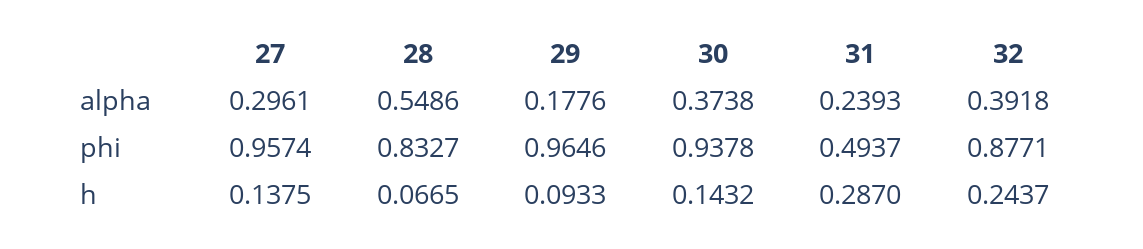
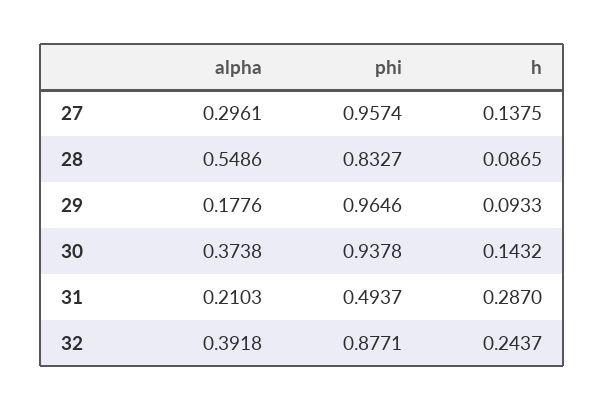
  {
    "27": {
      "alpha": 0.2961,
      "phi": 0.9574,
      "h": 0.1375
    },
    "28": {
      "alpha": 0.5486,
      "phi": 0.8327,
-     "h": 0.0665
+     "h": 0.0865
    },
    "29": {
      "alpha": 0.1776,
      "phi": 0.9646,
      "h": 0.0933
    },
    "30": {
      "alpha": 0.3738,
      "phi": 0.9378,
      "h": 0.1432
    },
    "31": {
-     "alpha": 0.2393,
+     "alpha": 0.2103,
      "phi": 0.4937,
      "h": 0.287
    },
    "32": {
      "alpha": 0.3918,
      "phi": 0.8771,
      "h": 0.2437
    }
  }

